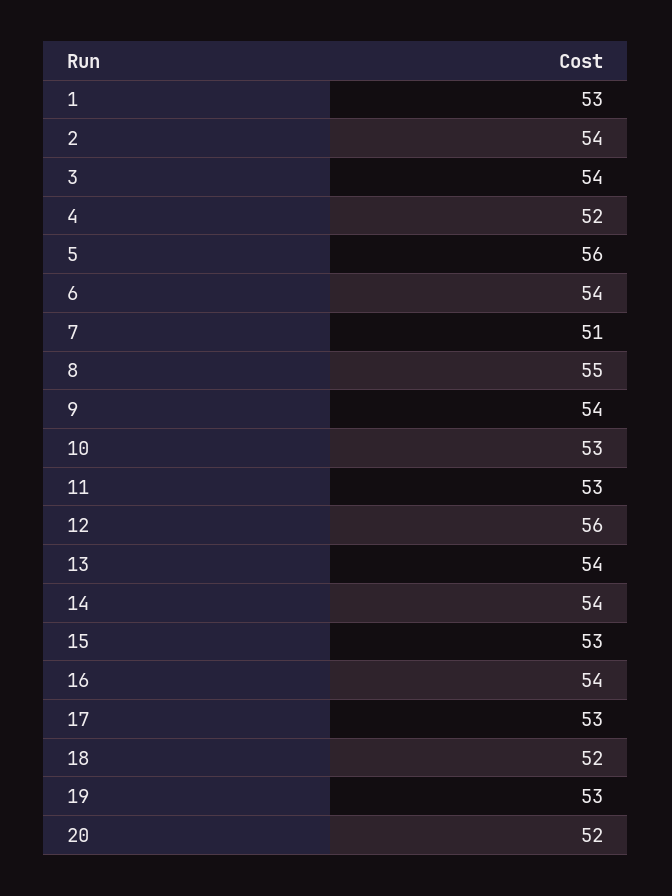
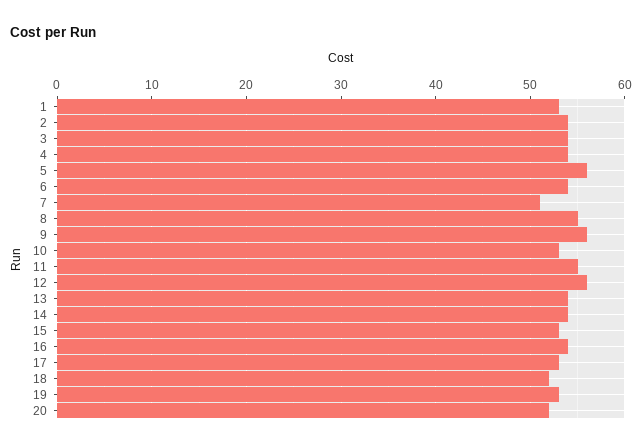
  {
    "1": 53,
    "2": 54,
    "3": 54,
-   "4": 52,
+   "4": 54,
    "5": 56,
    "6": 54,
    "7": 51,
    "8": 55,
-   "9": 54,
+   "9": 56,
    "10": 53,
-   "11": 53,
+   "11": 55,
    "12": 56,
    "13": 54,
    "14": 54,
    "15": 53,
    "16": 54,
    "17": 53,
    "18": 52,
    "19": 53,
    "20": 52
  }

